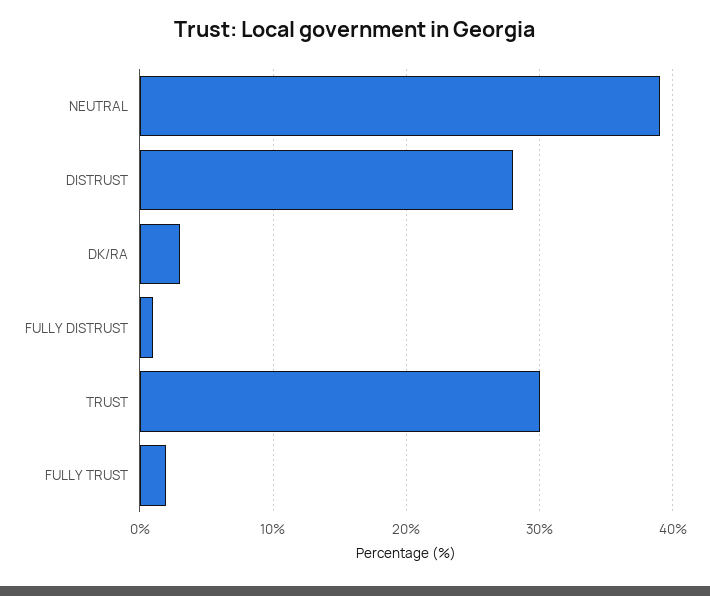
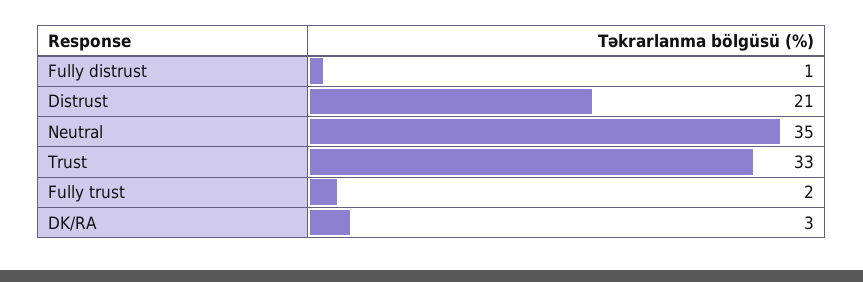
  {
-   "NEUTRAL": 39,
+   "NEUTRAL": 35,
-   "DISTRUST": 28,
+   "DISTRUST": 21,
    "DK/RA": 3,
    "FULLY DISTRUST": 1,
-   "TRUST": 30,
+   "TRUST": 33,
    "FULLY TRUST": 2
  }

